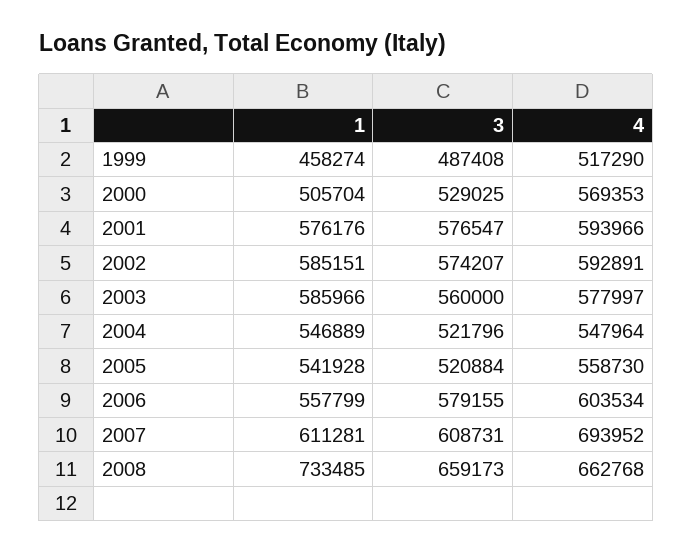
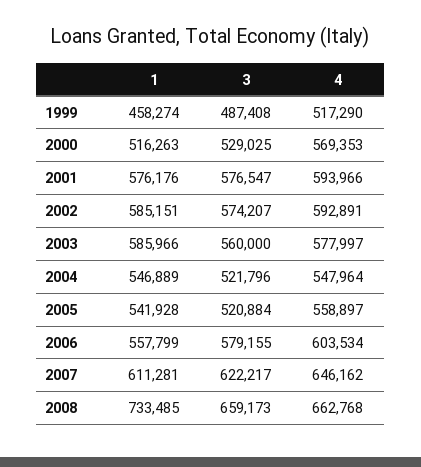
  {
    "1": {
      "1999": 458274,
-     "2000": 505704,
+     "2000": 516263,
      "2001": 576176,
      "2002": 585151,
      "2003": 585966,
      "2004": 546889,
      "2005": 541928,
      "2006": 557799,
      "2007": 611281,
      "2008": 733485
    },
    "3": {
      "1999": 487408,
      "2000": 529025,
      "2001": 576547,
      "2002": 574207,
      "2003": 560000,
      "2004": 521796,
      "2005": 520884,
      "2006": 579155,
-     "2007": 608731,
+     "2007": 622217,
      "2008": 659173
    },
    "4": {
      "1999": 517290,
      "2000": 569353,
      "2001": 593966,
      "2002": 592891,
      "2003": 577997,
      "2004": 547964,
-     "2005": 558730,
+     "2005": 558897,
      "2006": 603534,
-     "2007": 693952,
+     "2007": 646162,
      "2008": 662768
    }
  }

